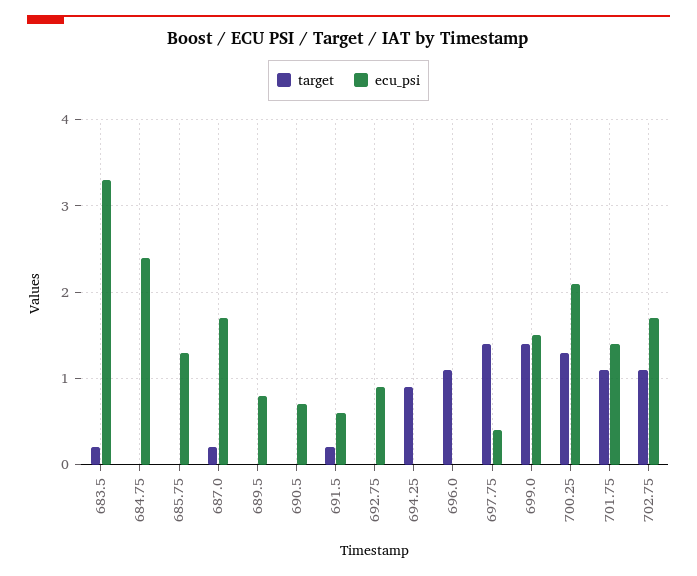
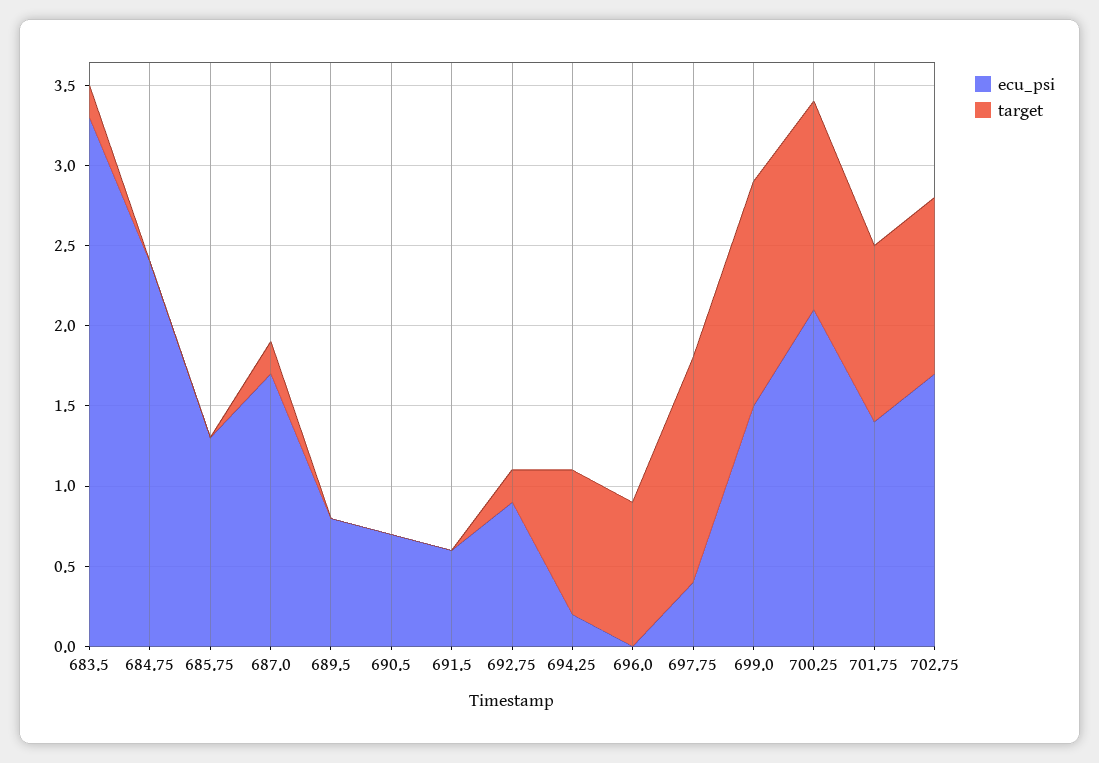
  {
    "target": {
      "683.5": 0.2,
      "684.75": 0,
      "685.75": 0,
      "687.0": 0.2,
      "689.5": 0,
      "690.5": 0,
-     "691.5": 0.2,
+     "691.5": 0,
-     "692.75": 0,
+     "692.75": 0.2,
      "694.25": 0.9,
-     "696.0": 1.1,
+     "696.0": 0.9,
      "697.75": 1.4,
      "699.0": 1.4,
      "700.25": 1.3,
      "701.75": 1.1,
      "702.75": 1.1
    },
    "ecu_psi": {
      "683.5": 3.3,
      "684.75": 2.4,
      "685.75": 1.3,
      "687.0": 1.7,
      "689.5": 0.8,
      "690.5": 0.7,
      "691.5": 0.6,
      "692.75": 0.9,
-     "694.25": 0,
+     "694.25": 0.2,
      "696.0": 0,
      "697.75": 0.4,
      "699.0": 1.5,
      "700.25": 2.1,
      "701.75": 1.4,
      "702.75": 1.7
    }
  }

